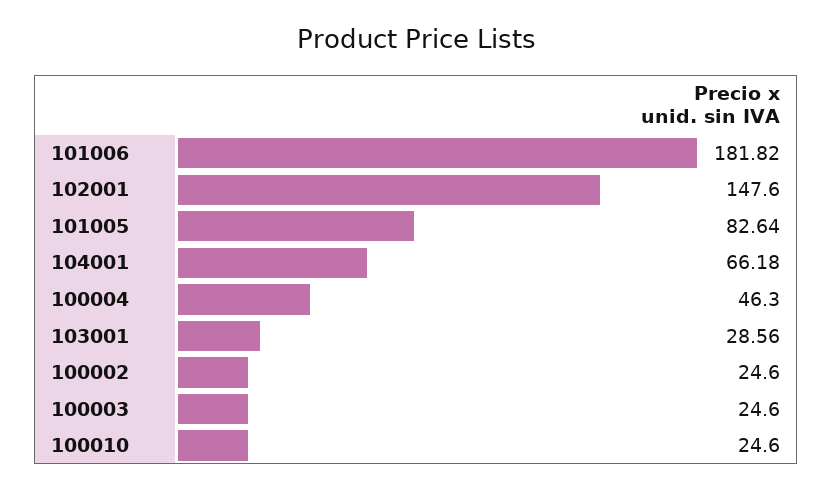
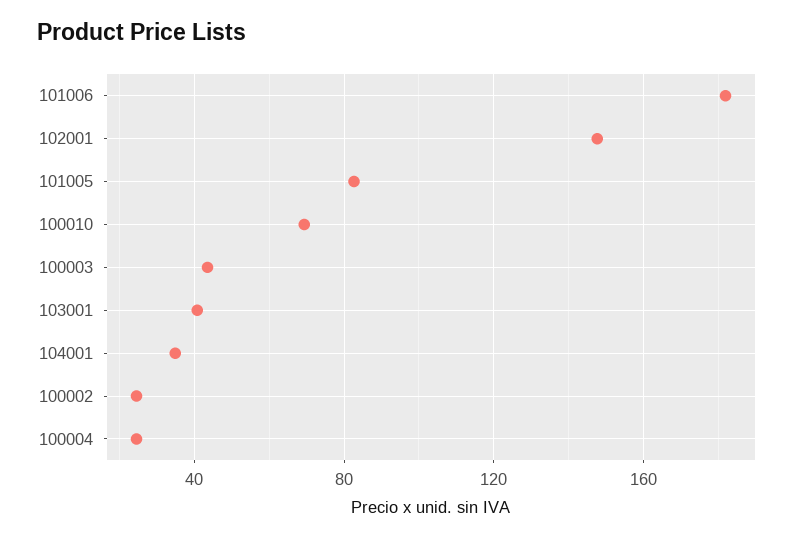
  {
    "101006": 181.82,
    "102001": 147.6,
    "101005": 82.64,
-   "104001": 66.18,
+   "104001": 35,
-   "100004": 46.3,
+   "100004": 25,
-   "103001": 28.56,
+   "103001": 40,
    "100002": 24.6,
-   "100003": 24.6,
+   "100003": 45,
-   "100010": 24.6
+   "100010": 70
  }

